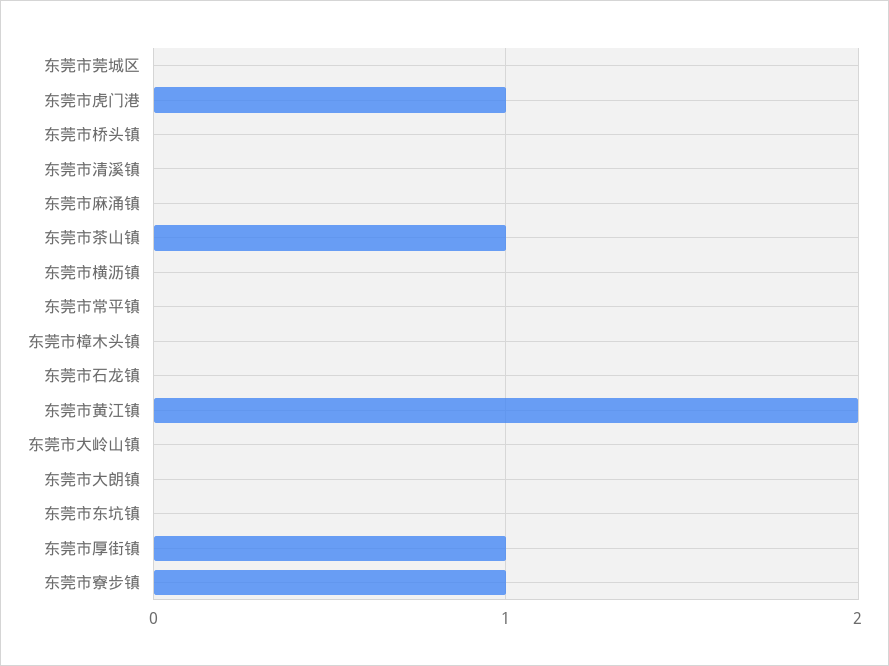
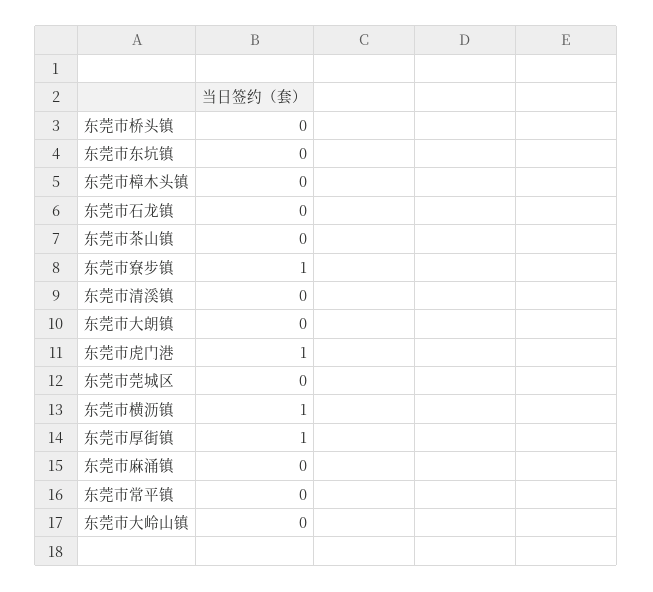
  {
    "东莞市莞城区": 0,
    "东莞市虎门港": 1,
    "东莞市桥头镇": 0,
    "东莞市清溪镇": 0,
    "东莞市麻涌镇": 0,
-   "东莞市茶山镇": 1,
+   "东莞市茶山镇": 0,
-   "东莞市横沥镇": 0,
+   "东莞市横沥镇": 1,
    "东莞市常平镇": 0,
    "东莞市樟木头镇": 0,
    "东莞市石龙镇": 0,
-   "东莞市黄江镇": 2,
    "东莞市大岭山镇": 0,
    "东莞市大朗镇": 0,
    "东莞市东坑镇": 0,
    "东莞市厚街镇": 1,
    "东莞市寮步镇": 1
  }

